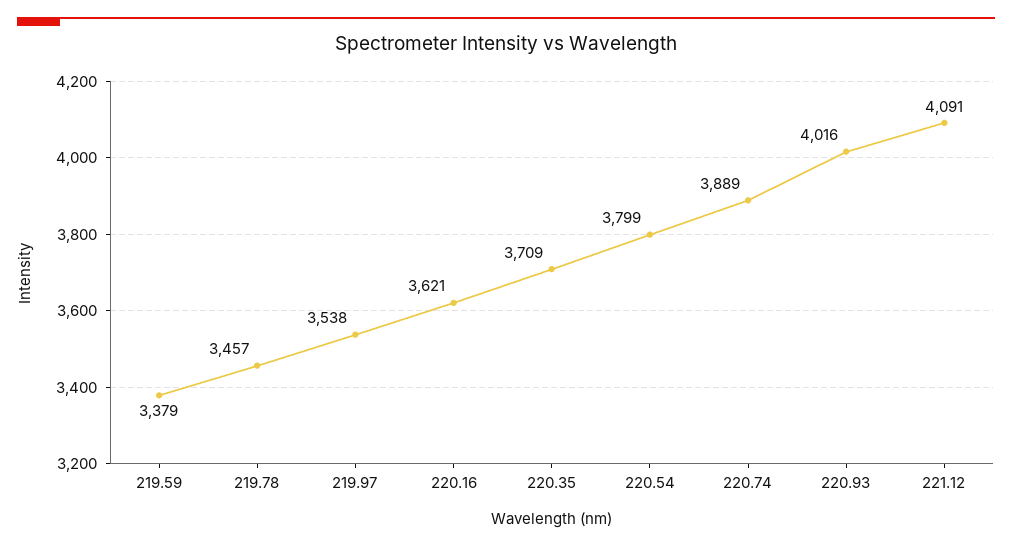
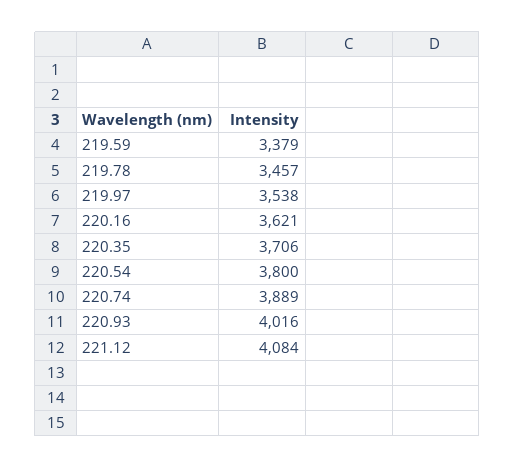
  {
    "219.59": 3379,
    "219.78": 3457,
    "219.97": 3538,
    "220.16": 3621,
-   "220.35": 3709,
+   "220.35": 3706,
-   "220.54": 3799,
+   "220.54": 3800,
    "220.74": 3889,
    "220.93": 4016,
-   "221.12": 4091
+   "221.12": 4084
  }

